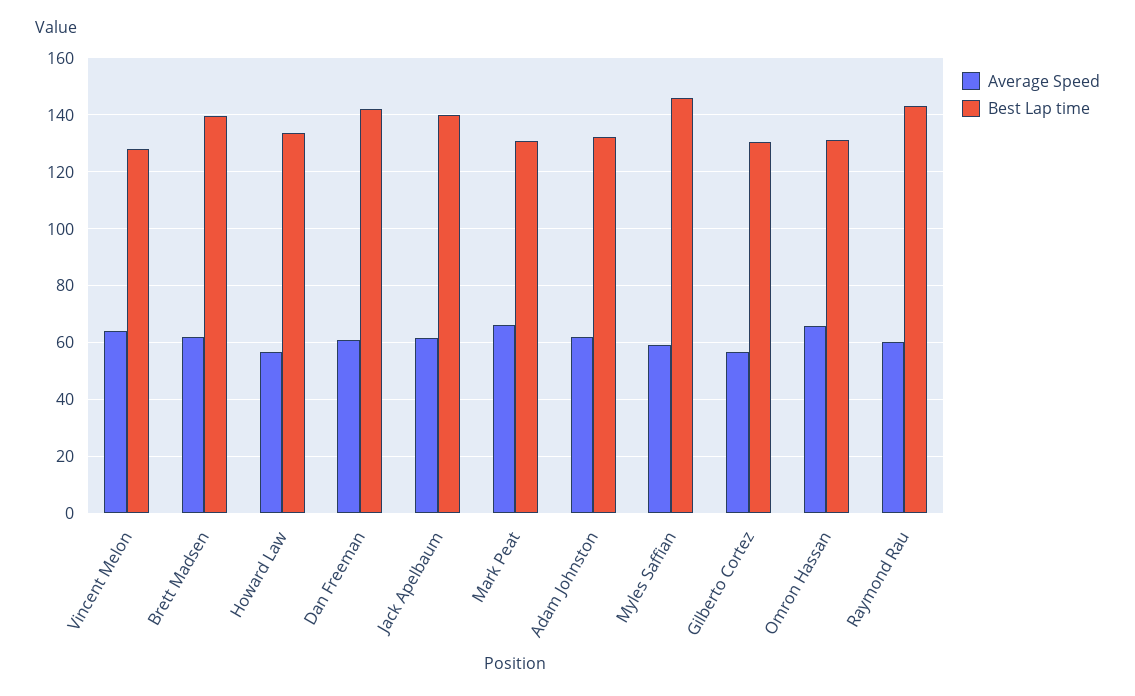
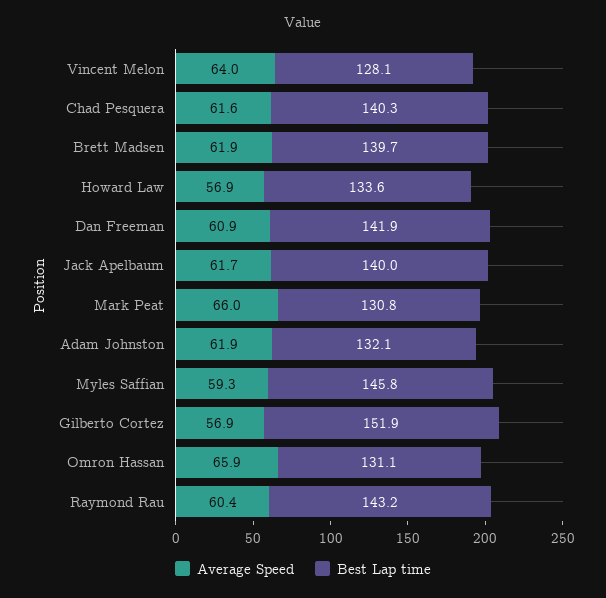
  {
    "Average Speed": {
      "Vincent Melon": 64,
      "Brett Madsen": 61.9,
      "Howard Law": 56.9,
      "Dan Freeman": 60.9,
      "Jack Apelbaum": 61.7,
      "Mark Peat": 66,
      "Adam Johnston": 61.9,
      "Myles Saffian": 59.3,
      "Gilberto Cortez": 56.9,
      "Omron Hassan": 65.9,
-     "Raymond Rau": 60.4
+     "Raymond Rau": 60.4,
+     "Chad Pesquera": 61.6
    },
    "Best Lap time": {
      "Vincent Melon": 128.1,
      "Brett Madsen": 139.7,
      "Howard Law": 133.6,
      "Dan Freeman": 141.9,
      "Jack Apelbaum": 140,
      "Mark Peat": 130.8,
      "Adam Johnston": 132.1,
      "Myles Saffian": 145.8,
-     "Gilberto Cortez": 130,
+     "Gilberto Cortez": 151.9,
      "Omron Hassan": 131.1,
-     "Raymond Rau": 143.2
+     "Raymond Rau": 143.2,
+     "Chad Pesquera": 140.3
    }
  }

